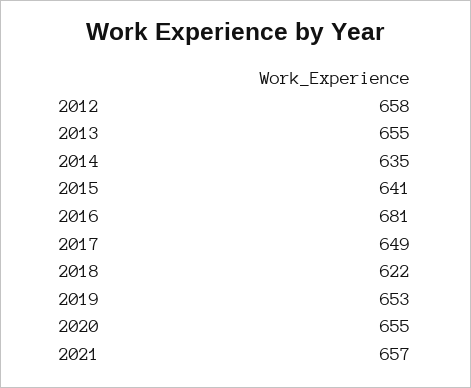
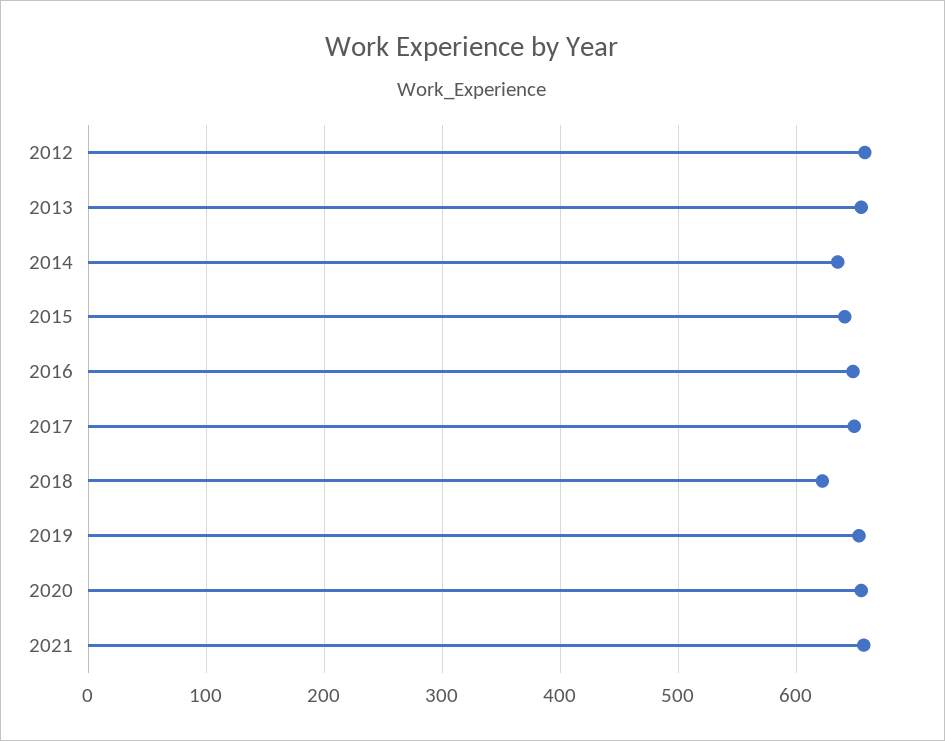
  {
    "2012": 658,
    "2013": 655,
    "2014": 635,
    "2015": 641,
-   "2016": 681,
+   "2016": 650,
    "2017": 649,
    "2018": 622,
    "2019": 653,
    "2020": 655,
    "2021": 657
  }

